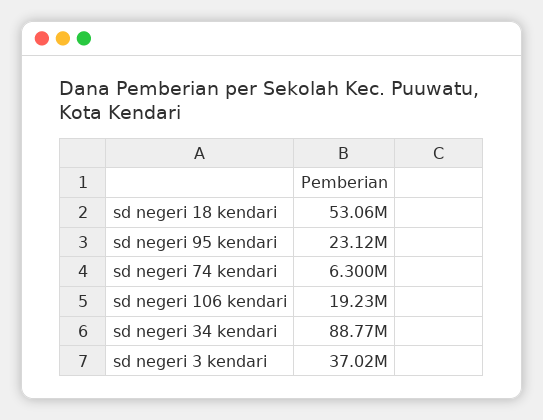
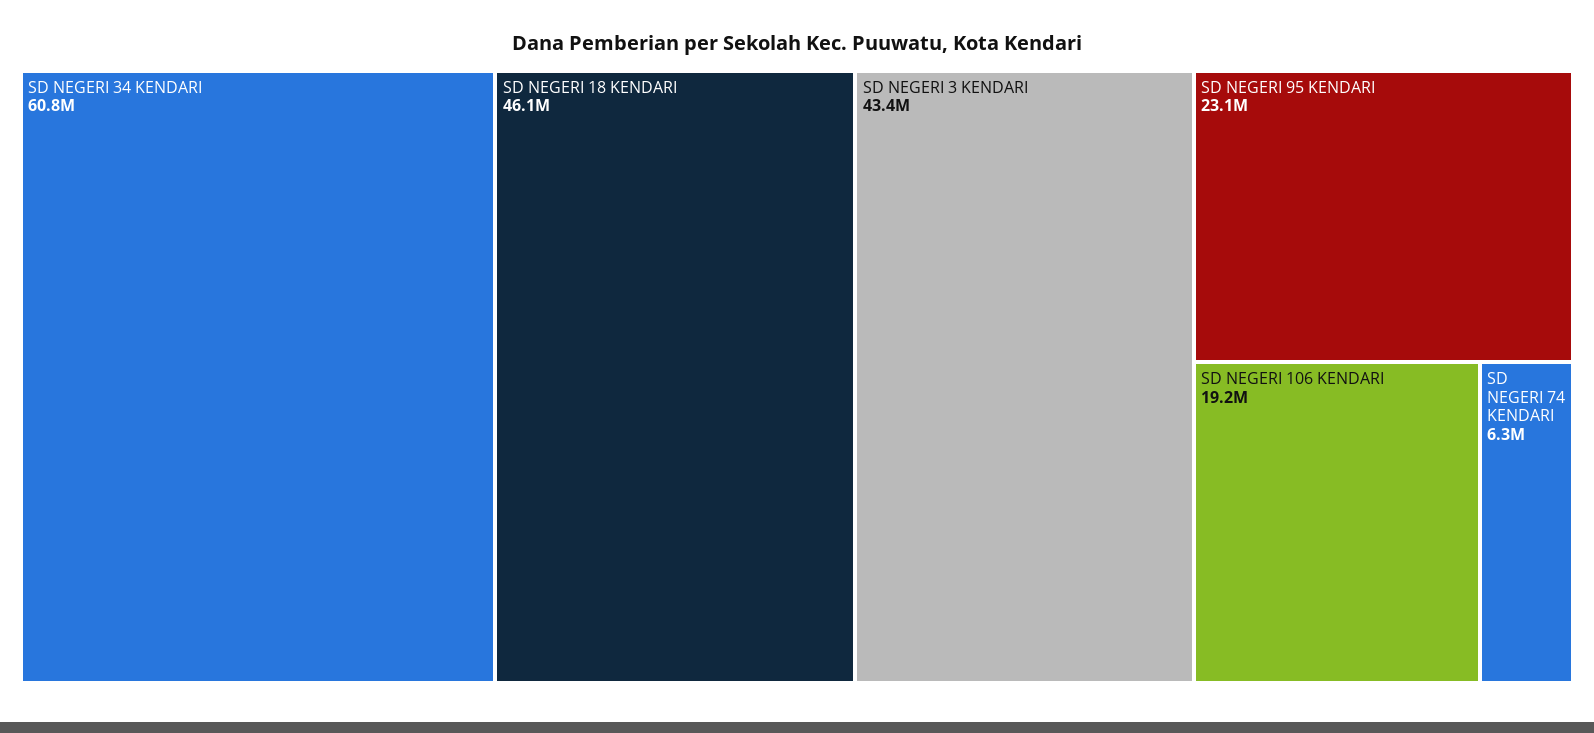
  {
-   "sd negeri 18 kendari": 53060000,
+   "sd negeri 18 kendari": 46100000,
    "sd negeri 95 kendari": 23120000,
    "sd negeri 74 kendari": 6300000,
    "sd negeri 106 kendari": 19230000,
-   "sd negeri 34 kendari": 88770000,
+   "sd negeri 34 kendari": 60800000,
-   "sd negeri 3 kendari": 37020000
+   "sd negeri 3 kendari": 43400000
  }

